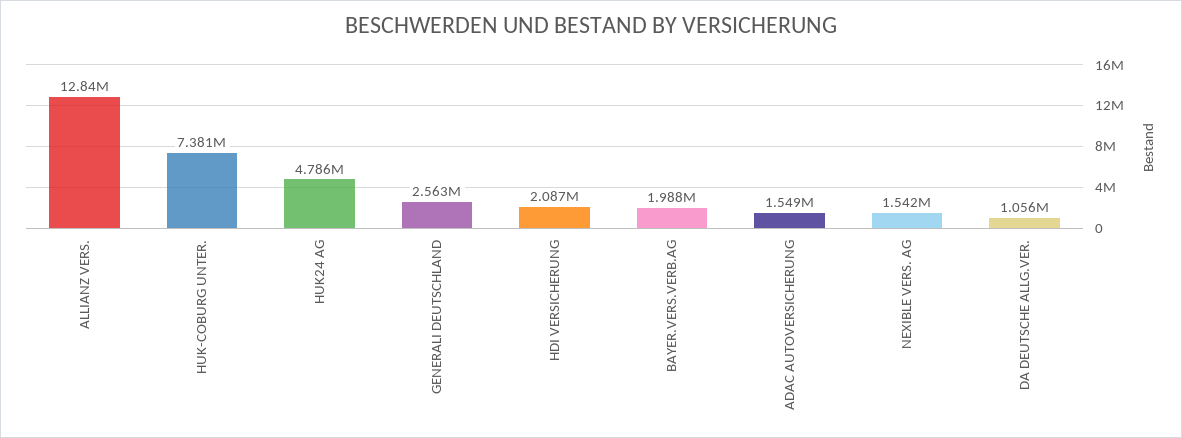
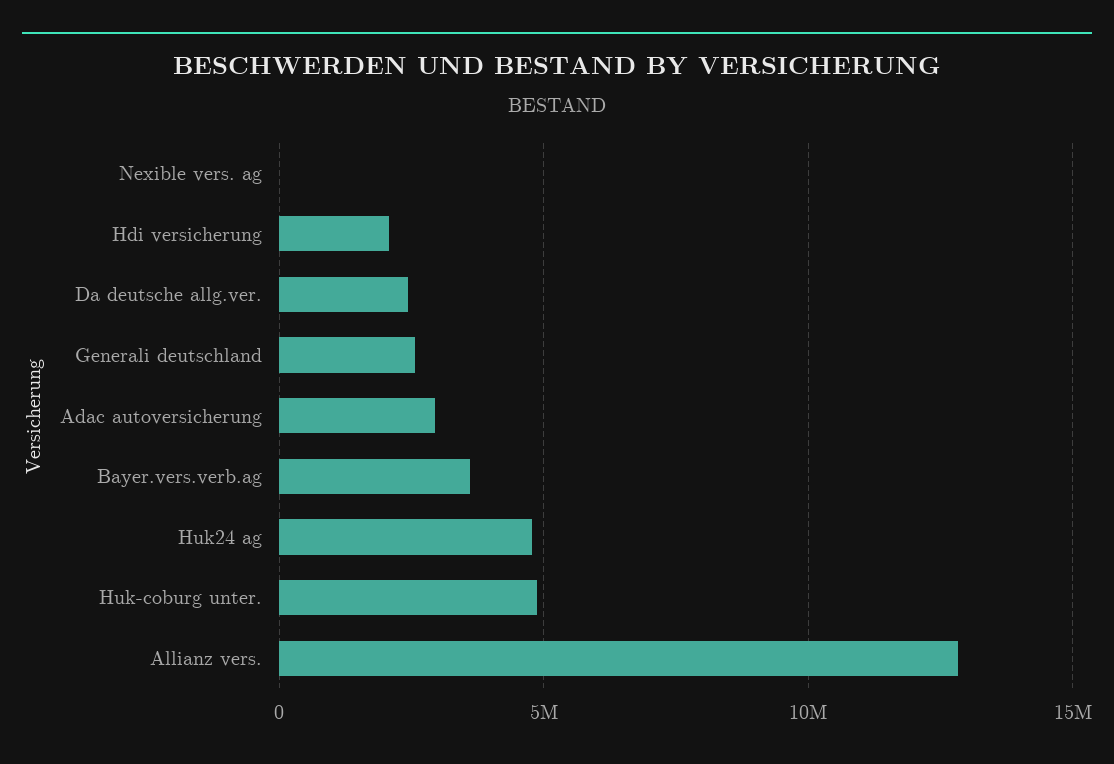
  {
    "ALLIANZ VERS.": 12840000,
-   "HUK-COBURG UNTER.": 7381000,
+   "HUK-COBURG UNTER.": 5000000,
    "HUK24 AG": 4786000,
    "GENERALI DEUTSCHLAND": 2563000,
    "HDI VERSICHERUNG": 2087000,
-   "BAYER.VERS.VERB.AG": 1988000,
+   "BAYER.VERS.VERB.AG": 3500000,
-   "ADAC AUTOVERSICHERUNG": 1549000,
+   "ADAC AUTOVERSICHERUNG": 3000000,
-   "NEXIBLE VERS. AG": 1542000,
+   "NEXIBLE VERS. AG": 0,
-   "DA DEUTSCHE ALLG.VER.": 1056000
+   "DA DEUTSCHE ALLG.VER.": 2500000
  }

